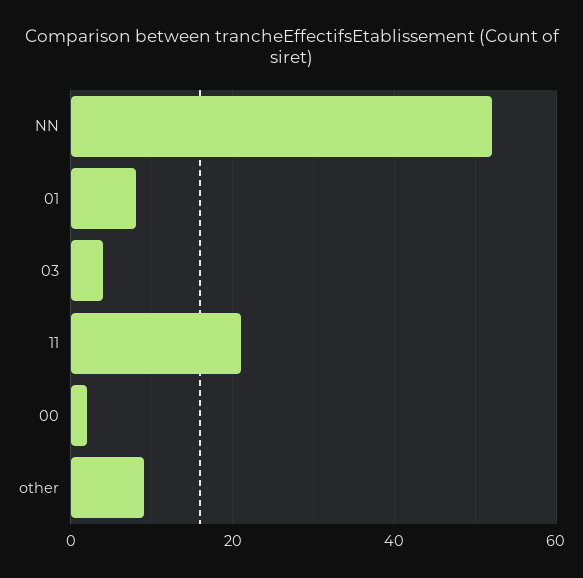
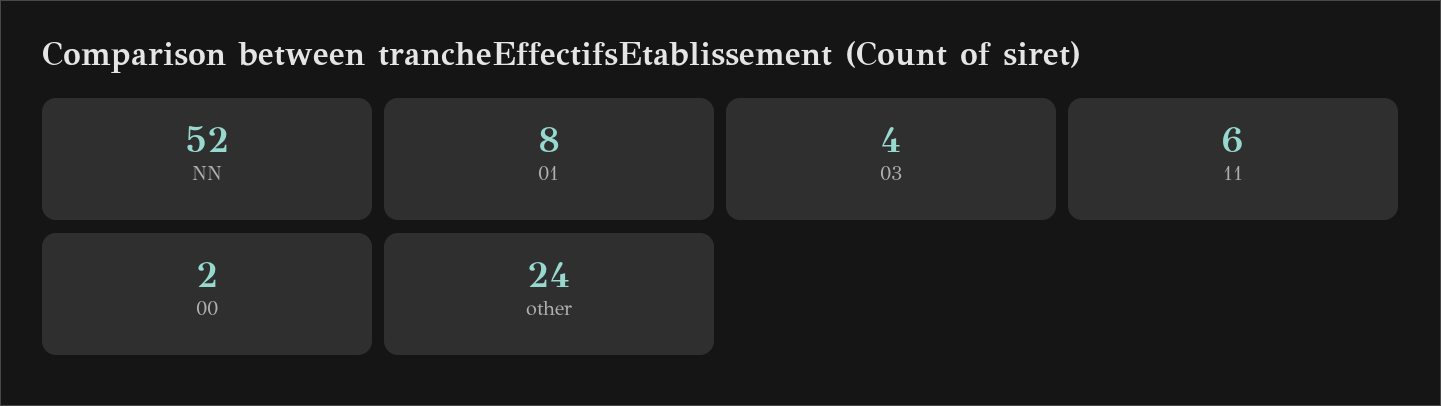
  {
    "NN": 52,
    "01": 8,
    "03": 4,
-   "11": 20,
+   "11": 6,
    "00": 2,
-   "other": 10
+   "other": 24
  }

